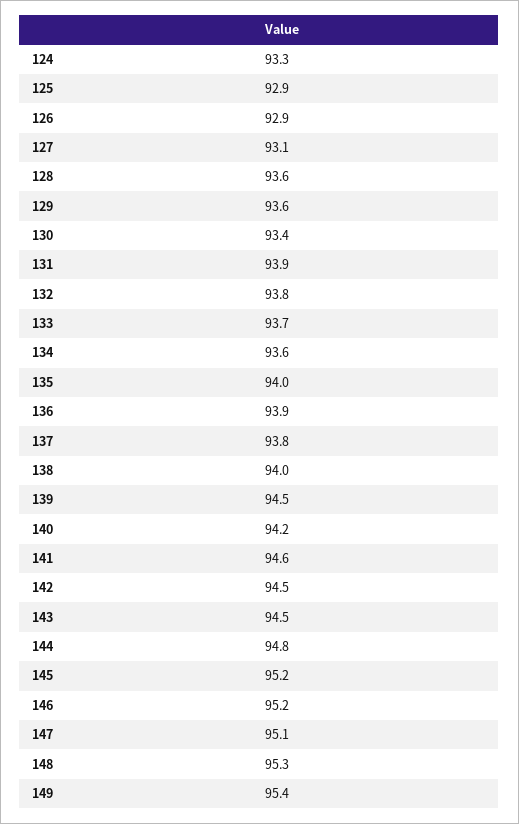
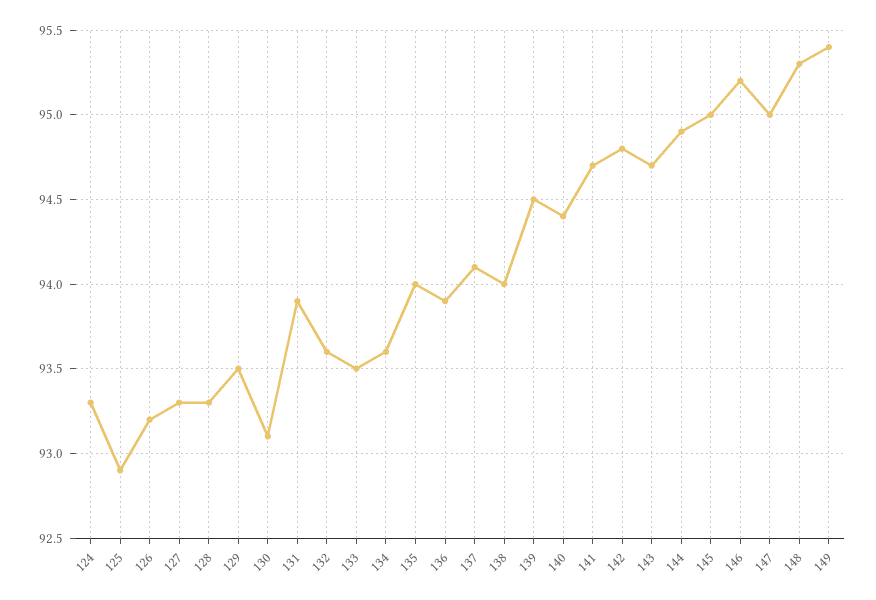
  {
    "124": 93.3,
    "125": 92.9,
-   "126": 92.9,
+   "126": 93.2,
-   "127": 93.1,
+   "127": 93.3,
-   "128": 93.6,
+   "128": 93.3,
-   "129": 93.6,
+   "129": 93.5,
-   "130": 93.4,
+   "130": 93.1,
    "131": 93.9,
-   "132": 93.8,
+   "132": 93.6,
-   "133": 93.7,
+   "133": 93.5,
    "134": 93.6,
    "135": 94,
    "136": 93.9,
-   "137": 93.8,
+   "137": 94.1,
    "138": 94,
    "139": 94.5,
-   "140": 94.2,
+   "140": 94.4,
-   "141": 94.6,
+   "141": 94.7,
-   "142": 94.5,
+   "142": 94.8,
-   "143": 94.5,
+   "143": 94.7,
-   "144": 94.8,
+   "144": 94.9,
-   "145": 95.2,
+   "145": 95,
    "146": 95.2,
-   "147": 95.1,
+   "147": 95,
    "148": 95.3,
    "149": 95.4
  }

